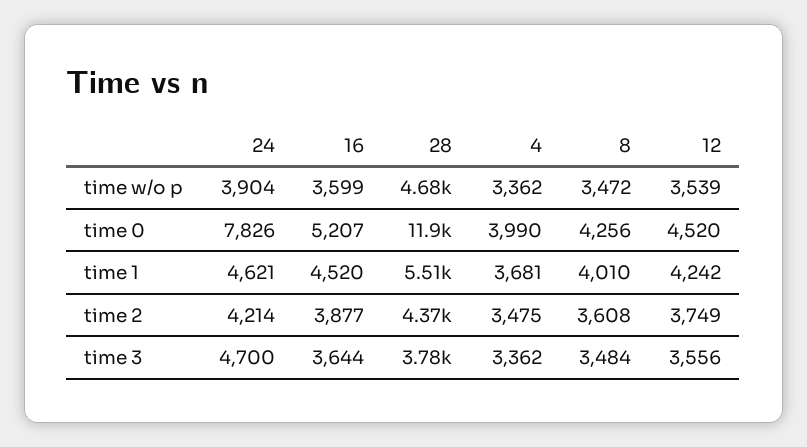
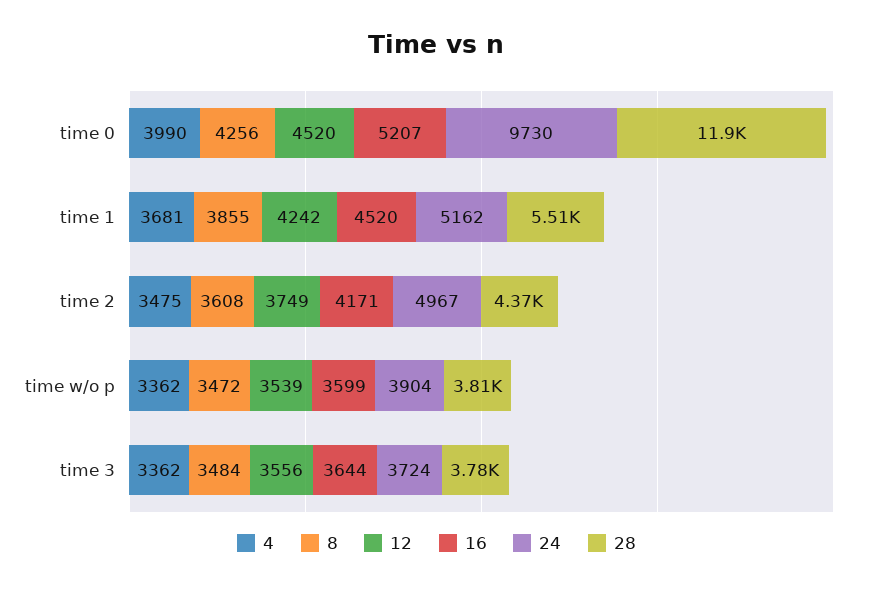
  {
    "24": {
      "time w/o p": 3904,
-     "time 0": 7826,
+     "time 0": 9730,
-     "time 1": 4621,
+     "time 1": 5162,
-     "time 2": 4214,
+     "time 2": 4967,
-     "time 3": 4700
+     "time 3": 3724
    },
    "16": {
      "time w/o p": 3599,
      "time 0": 5207,
      "time 1": 4520,
-     "time 2": 3877,
+     "time 2": 4171,
      "time 3": 3644
    },
    "28": {
-     "time w/o p": 4680,
+     "time w/o p": 3810,
      "time 0": 11900,
      "time 1": 5510,
      "time 2": 4370,
      "time 3": 3780
    },
    "4": {
      "time w/o p": 3362,
      "time 0": 3990,
      "time 1": 3681,
      "time 2": 3475,
      "time 3": 3362
    },
    "8": {
      "time w/o p": 3472,
      "time 0": 4256,
-     "time 1": 4010,
+     "time 1": 3855,
      "time 2": 3608,
      "time 3": 3484
    },
    "12": {
      "time w/o p": 3539,
      "time 0": 4520,
      "time 1": 4242,
      "time 2": 3749,
      "time 3": 3556
    }
  }

